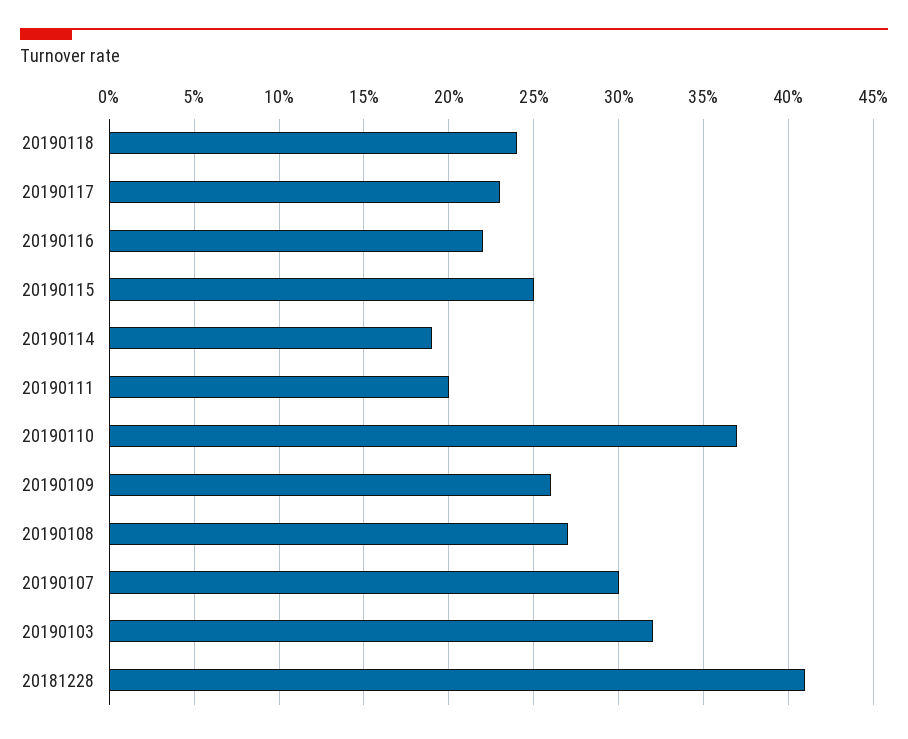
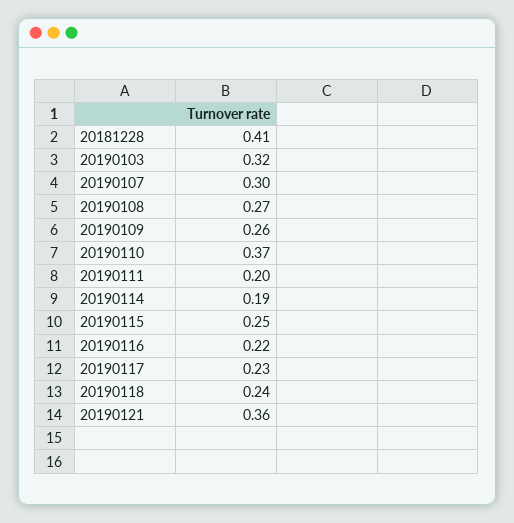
  {
    "20190118": 0.24,
    "20190117": 0.23,
    "20190116": 0.22,
    "20190115": 0.25,
    "20190114": 0.19,
    "20190111": 0.2,
    "20190110": 0.37,
    "20190109": 0.26,
    "20190108": 0.27,
    "20190107": 0.3,
    "20190103": 0.32,
-   "20181228": 0.41
+   "20181228": 0.41,
+   "20190121": 0.36
  }

